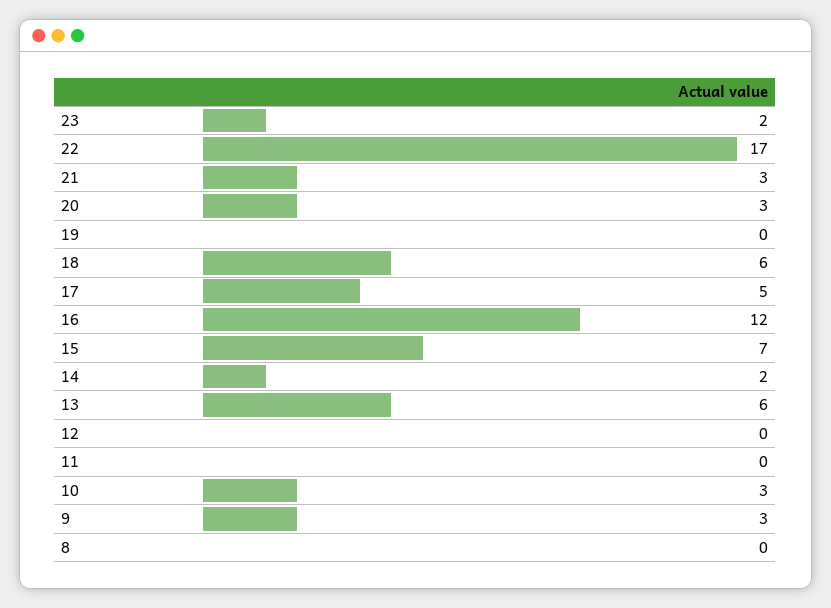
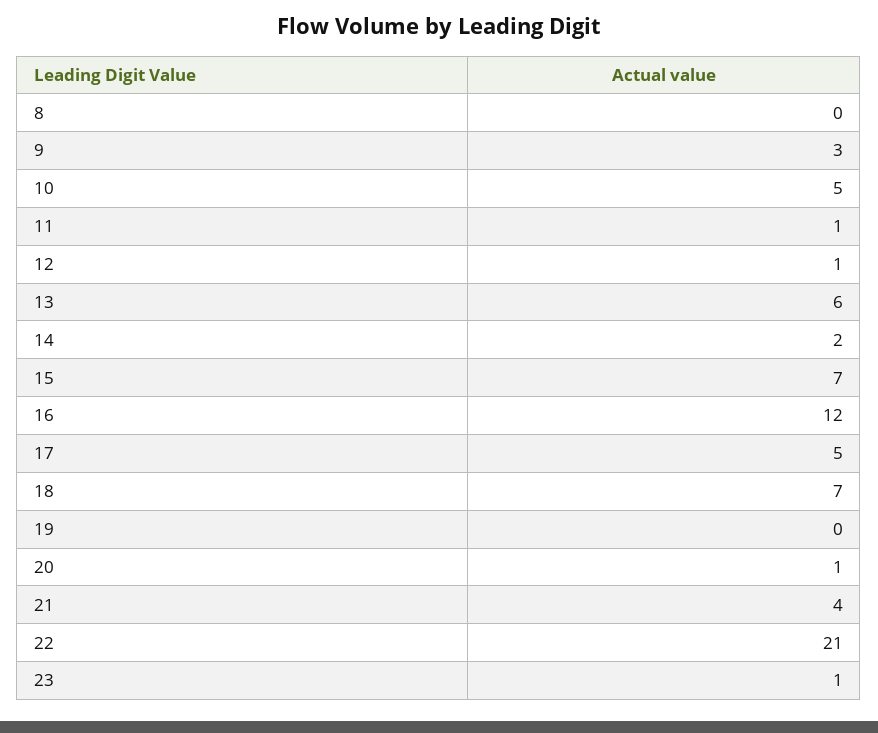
  {
-   "23": 2,
+   "23": 1,
-   "22": 17,
+   "22": 21,
-   "21": 3,
+   "21": 4,
-   "20": 3,
+   "20": 1,
    "19": 0,
-   "18": 6,
+   "18": 7,
    "17": 5,
    "16": 12,
    "15": 7,
    "14": 2,
    "13": 6,
-   "12": 0,
+   "12": 1,
-   "11": 0,
+   "11": 1,
-   "10": 3,
+   "10": 5,
    "9": 3,
    "8": 0
  }

